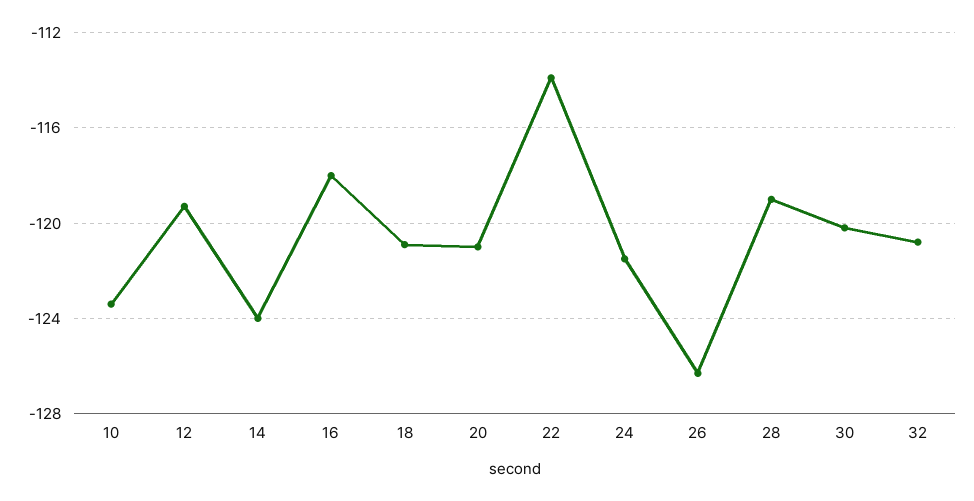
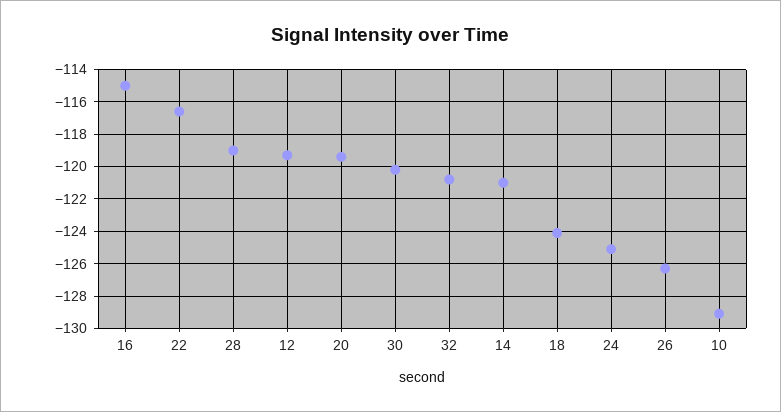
  {
-   "10": -123.5,
+   "10": -129,
    "12": -119.5,
-   "14": -124,
+   "14": -121,
-   "16": -118,
+   "16": -115,
-   "18": -121,
+   "18": -124,
-   "20": -121,
+   "20": -119.5,
-   "22": -114,
+   "22": -116.5,
-   "24": -121.5,
+   "24": -125,
    "26": -126.5,
    "28": -119,
    "30": -120,
    "32": -121
  }

